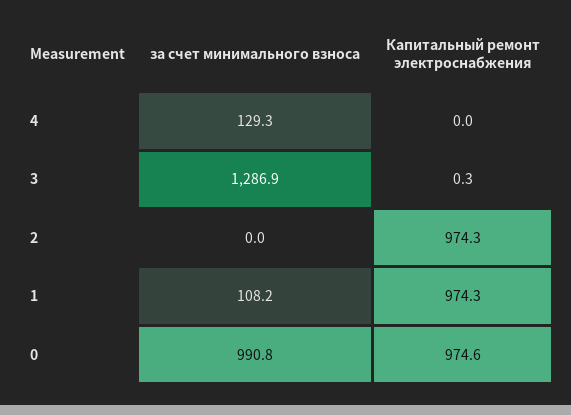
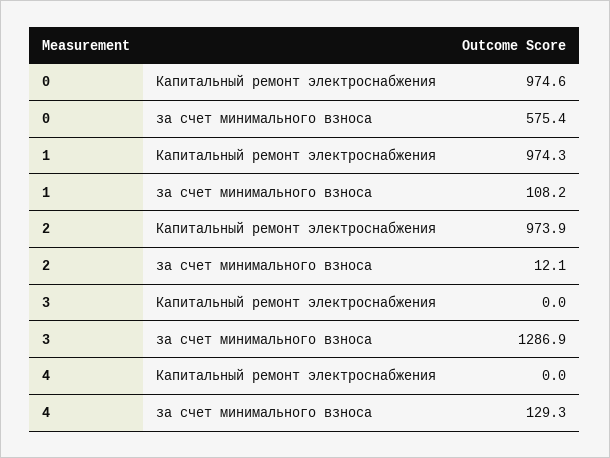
  {
    "за счет минимального взноса": {
      "4": 129.3,
      "3": 1286.9,
-     "2": 0,
+     "2": 12.1,
      "1": 108.2,
-     "0": 990.8
+     "0": 575.4
    },
    "Капитальный ремонт электроснабжения": {
      "4": 0,
-     "3": 0.3,
+     "3": 0,
-     "2": 974.3,
+     "2": 973.9,
      "1": 974.3,
      "0": 974.6
    }
  }

